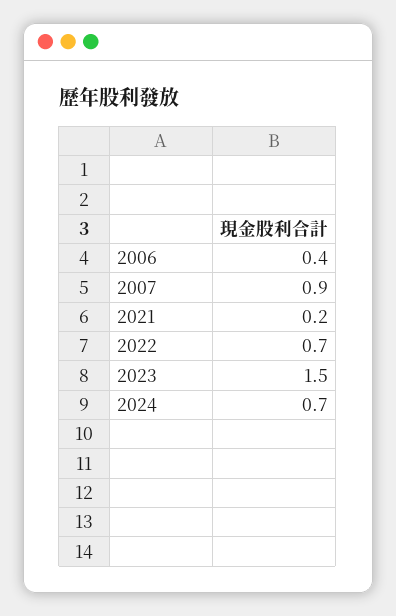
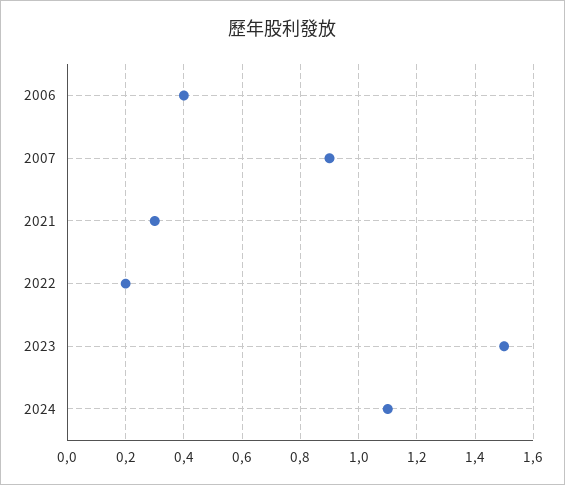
  {
    "2006": 0.4,
    "2007": 0.9,
-   "2021": 0.2,
+   "2021": 0.3,
-   "2022": 0.7,
+   "2022": 0.2,
    "2023": 1.5,
-   "2024": 0.7
+   "2024": 1.1
  }

